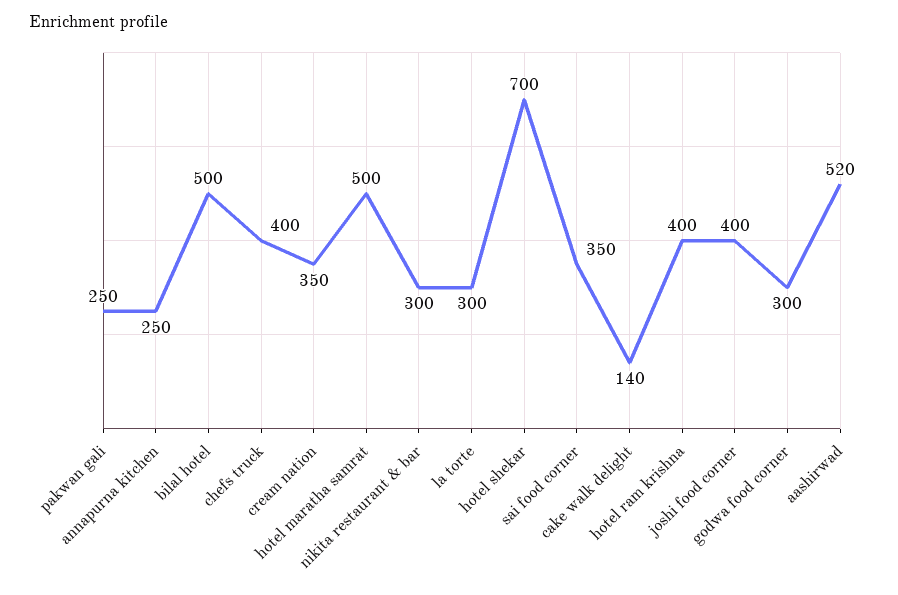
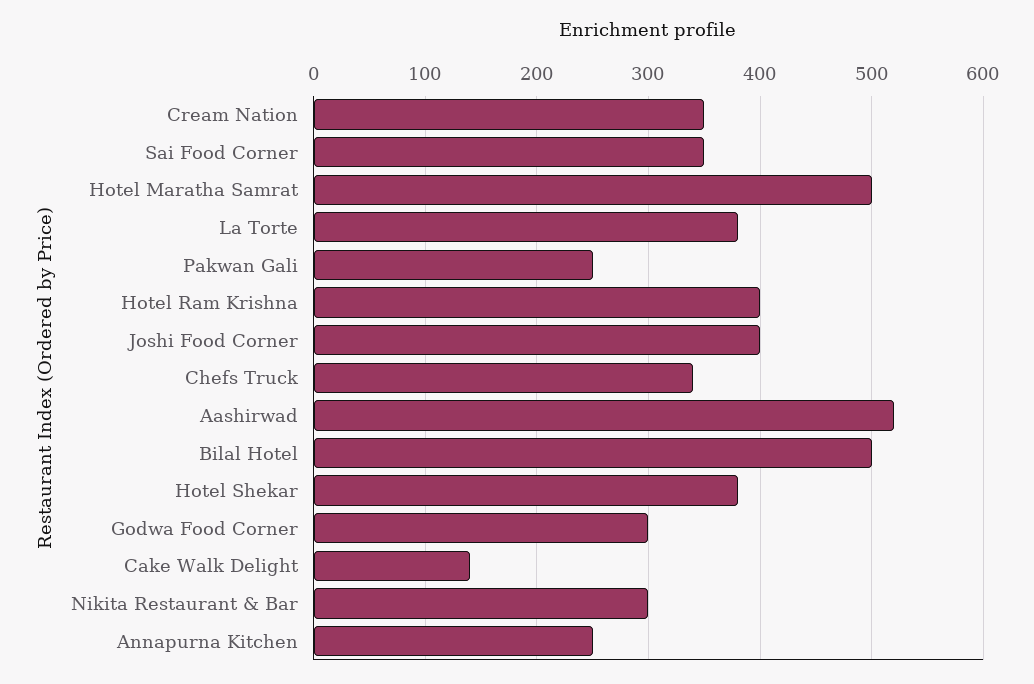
  {
    "pakwan gali": 250,
    "annapurna kitchen": 250,
    "bilal hotel": 500,
-   "chefs truck": 400,
+   "chefs truck": 340,
    "cream nation": 350,
    "hotel maratha samrat": 500,
    "nikita restaurant & bar": 300,
-   "la torte": 300,
+   "la torte": 380,
-   "hotel shekar": 700,
+   "hotel shekar": 380,
    "sai food corner": 350,
    "cake walk delight": 140,
    "hotel ram krishna": 400,
    "joshi food corner": 400,
    "godwa food corner": 300,
    "aashirwad": 520
  }

